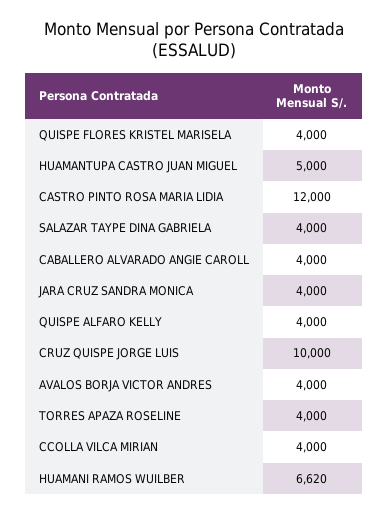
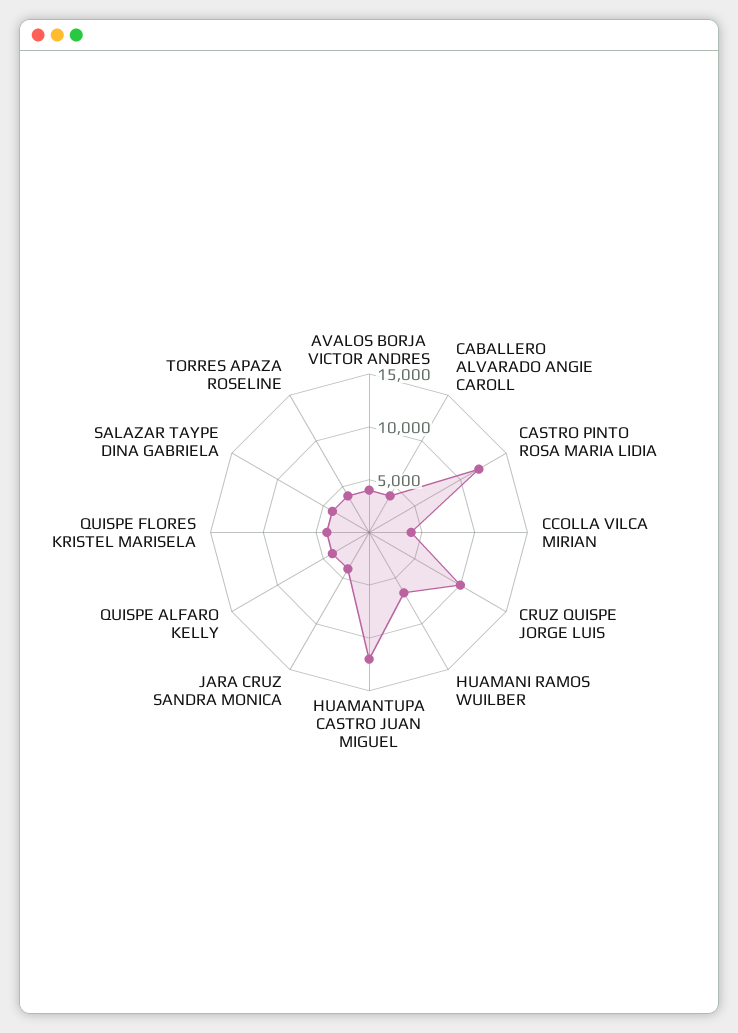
  {
    "QUISPE FLORES KRISTEL MARISELA": 4000,
-   "HUAMANTUPA CASTRO JUAN MIGUEL": 5000,
+   "HUAMANTUPA CASTRO JUAN MIGUEL": 12000,
    "CASTRO PINTO ROSA MARIA LIDIA": 12000,
    "SALAZAR TAYPE DINA GABRIELA": 4000,
    "CABALLERO ALVARADO ANGIE CAROLL": 4000,
    "JARA CRUZ SANDRA MONICA": 4000,
    "QUISPE ALFARO KELLY": 4000,
    "CRUZ QUISPE JORGE LUIS": 10000,
    "AVALOS BORJA VICTOR ANDRES": 4000,
    "TORRES APAZA ROSELINE": 4000,
    "CCOLLA VILCA MIRIAN": 4000,
    "HUAMANI RAMOS WUILBER": 6620
  }

